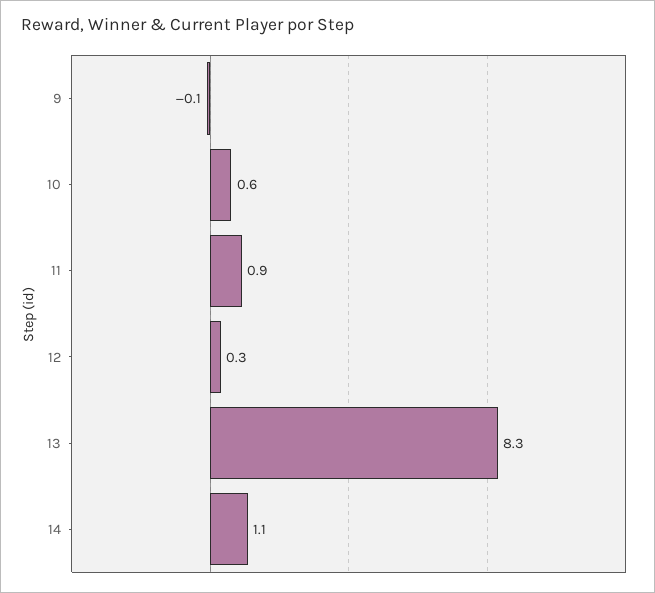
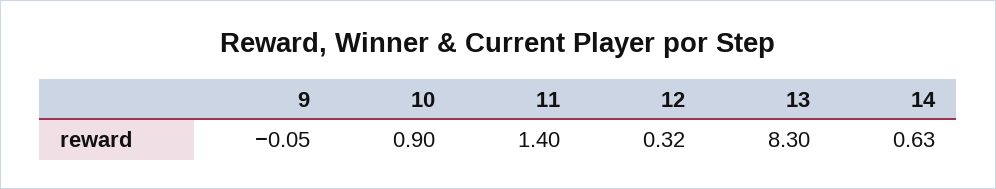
  {
    "9": -0.05,
-   "10": 0.6,
+   "10": 0.9,
-   "11": 0.9,
+   "11": 1.4,
    "12": 0.32,
    "13": 8.3,
-   "14": 1.1
+   "14": 0.63
  }

